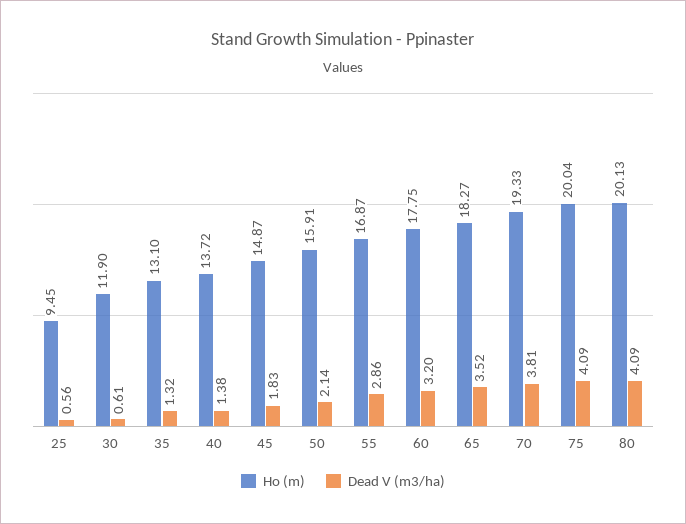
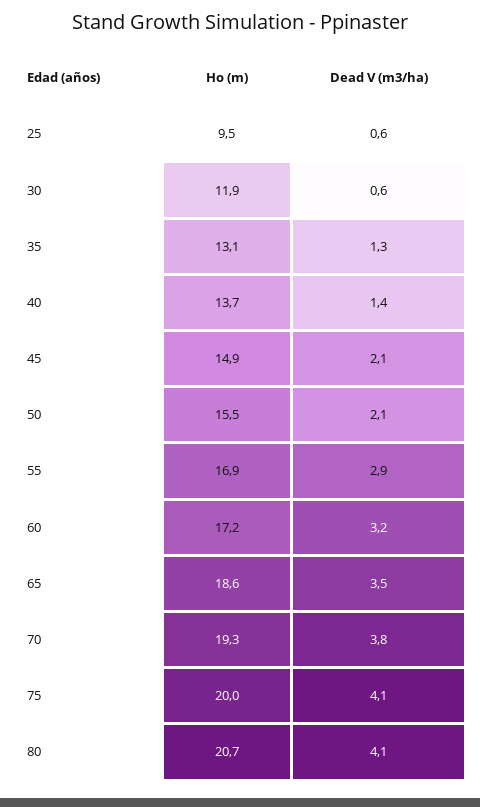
  {
    "Ho (m)": {
      "25": 9.45,
      "30": 11.9,
      "35": 13.1,
      "40": 13.72,
      "45": 14.87,
-     "50": 15.91,
+     "50": 15.5,
      "55": 16.87,
-     "60": 17.75,
+     "60": 17.2,
-     "65": 18.27,
+     "65": 18.6,
      "70": 19.33,
      "75": 20.04,
-     "80": 20.13
+     "80": 20.7
    },
    "Dead V (m3/ha)": {
      "25": 0.56,
      "30": 0.61,
      "35": 1.32,
      "40": 1.38,
-     "45": 1.83,
+     "45": 2.1,
      "50": 2.14,
      "55": 2.86,
      "60": 3.2,
      "65": 3.52,
      "70": 3.81,
      "75": 4.09,
      "80": 4.09
    }
  }

